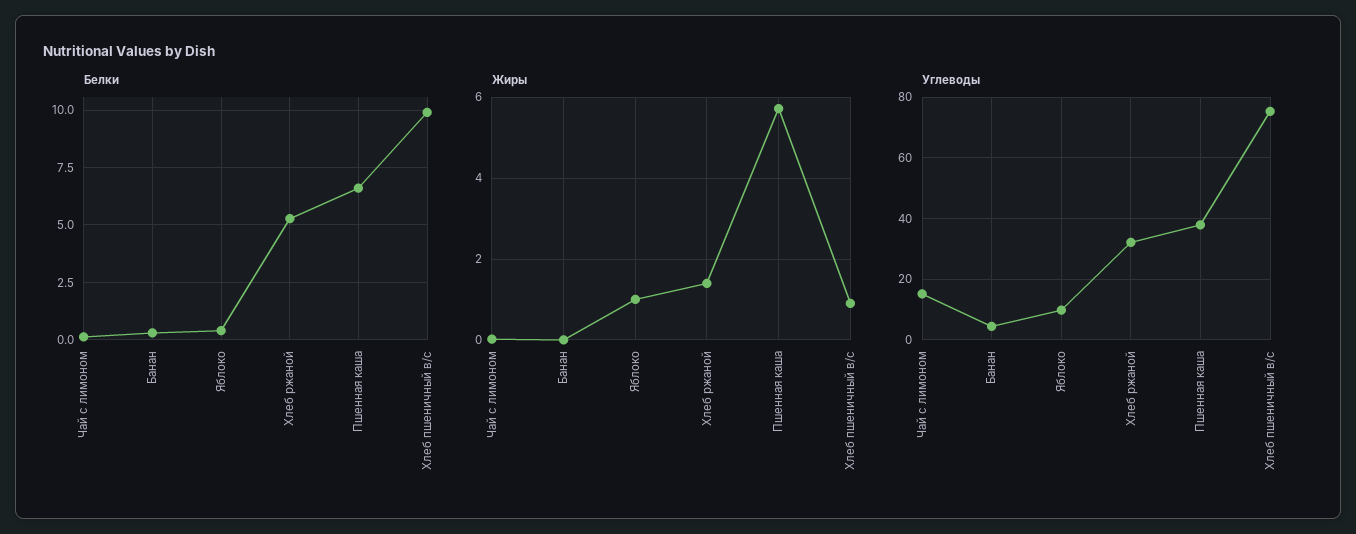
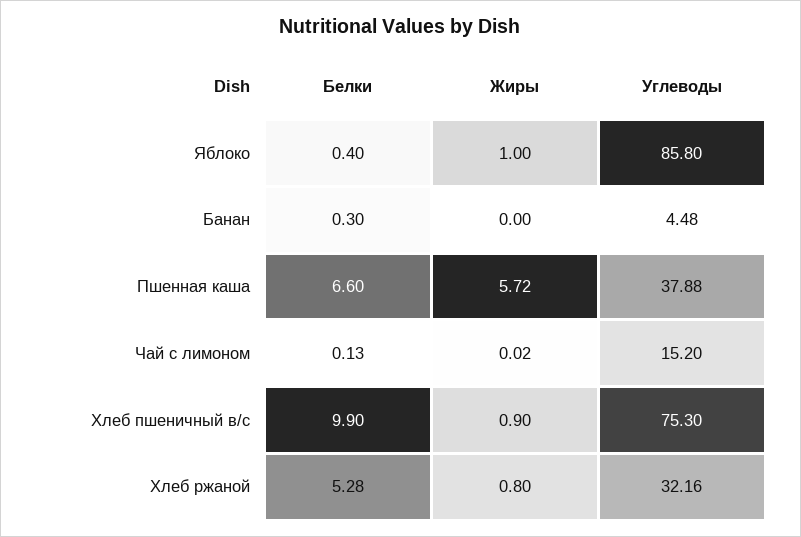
  {
    "Белки": {
      "Чай с лимоном": 0.13,
      "Банан": 0.3,
      "Яблоко": 0.4,
      "Хлеб ржаной": 5.28,
      "Пшенная каша": 6.6,
      "Хлеб пшеничный в/с": 9.9
    },
    "Жиры": {
      "Чай с лимоном": 0.02,
      "Банан": 0,
      "Яблоко": 1,
-     "Хлеб ржаной": 1.4,
+     "Хлеб ржаной": 0.8,
      "Пшенная каша": 5.72,
      "Хлеб пшеничный в/с": 0.9
    },
    "Углеводы": {
      "Чай с лимоном": 15.2,
      "Банан": 4.48,
-     "Яблоко": 10,
+     "Яблоко": 85.8,
      "Хлеб ржаной": 32.16,
      "Пшенная каша": 37.88,
      "Хлеб пшеничный в/с": 75.3
    }
  }

